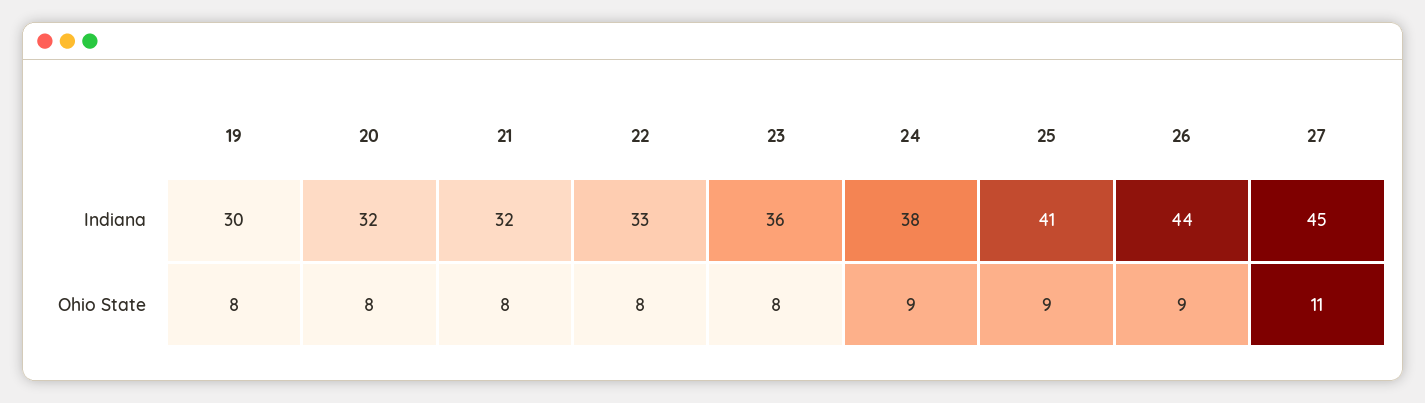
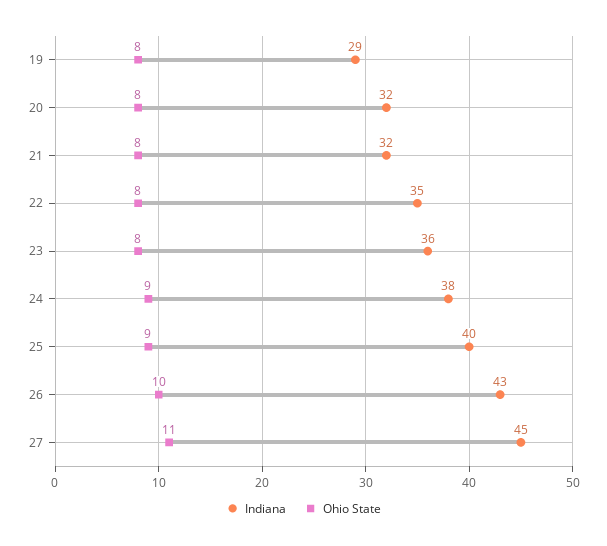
  {
    "Indiana": {
-     "19": 30,
+     "19": 29,
      "20": 32,
      "21": 32,
-     "22": 33,
+     "22": 35,
      "23": 36,
      "24": 38,
-     "25": 41,
+     "25": 40,
-     "26": 44,
+     "26": 43,
      "27": 45
    },
    "Ohio State": {
      "19": 8,
      "20": 8,
      "21": 8,
      "22": 8,
      "23": 8,
      "24": 9,
      "25": 9,
-     "26": 9,
+     "26": 10,
      "27": 11
    }
  }

